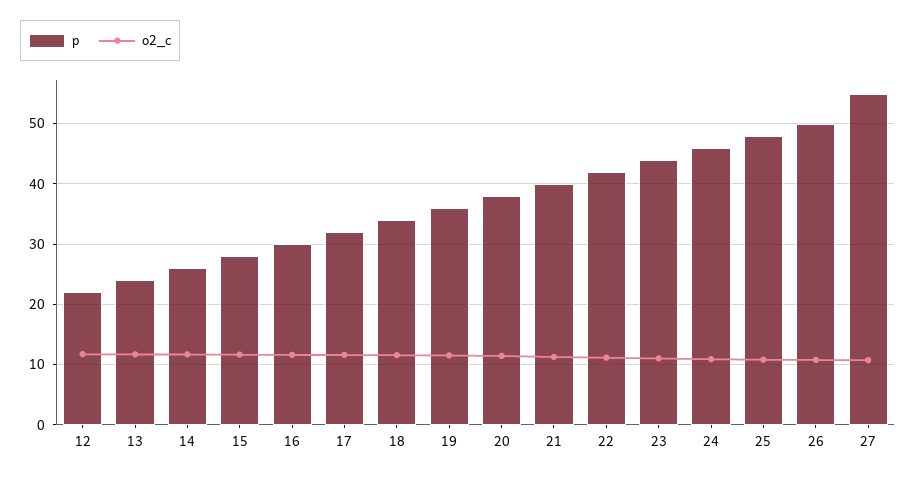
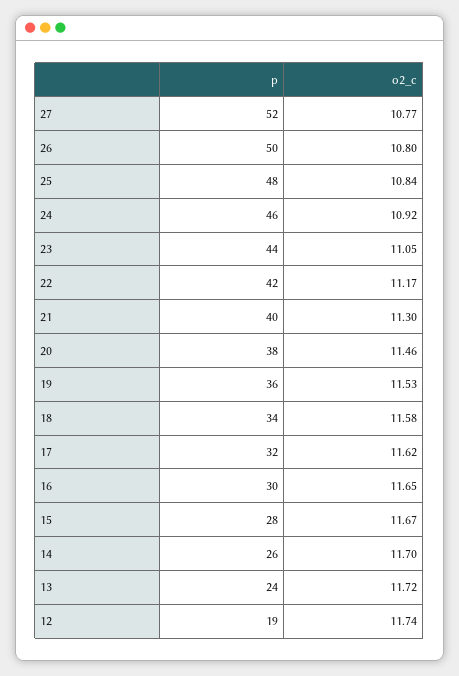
  {
    "p": {
-     "12": 22,
+     "12": 19,
      "13": 24,
      "14": 26,
      "15": 28,
      "16": 30,
      "17": 32,
      "18": 34,
      "19": 36,
      "20": 38,
      "21": 40,
      "22": 42,
      "23": 44,
      "24": 46,
      "25": 48,
      "26": 50,
-     "27": 55
+     "27": 52
    },
    "o2_c": {
      "12": 11.74,
      "13": 11.72,
      "14": 11.7,
      "15": 11.67,
      "16": 11.65,
      "17": 11.62,
      "18": 11.58,
      "19": 11.53,
      "20": 11.46,
      "21": 11.3,
      "22": 11.17,
      "23": 11.05,
      "24": 10.92,
      "25": 10.84,
      "26": 10.8,
      "27": 10.77
    }
  }

